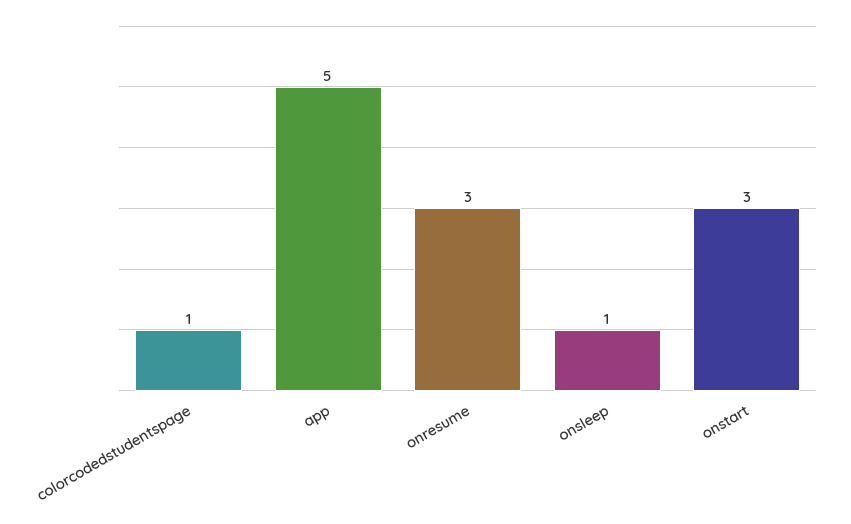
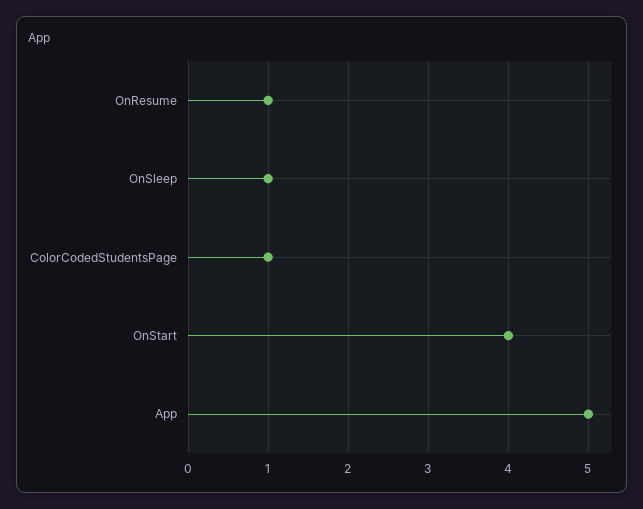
  {
    "colorcodedstudentspage": 1,
    "app": 5,
-   "onresume": 3,
+   "onresume": 1,
    "onsleep": 1,
-   "onstart": 3
+   "onstart": 4
  }

